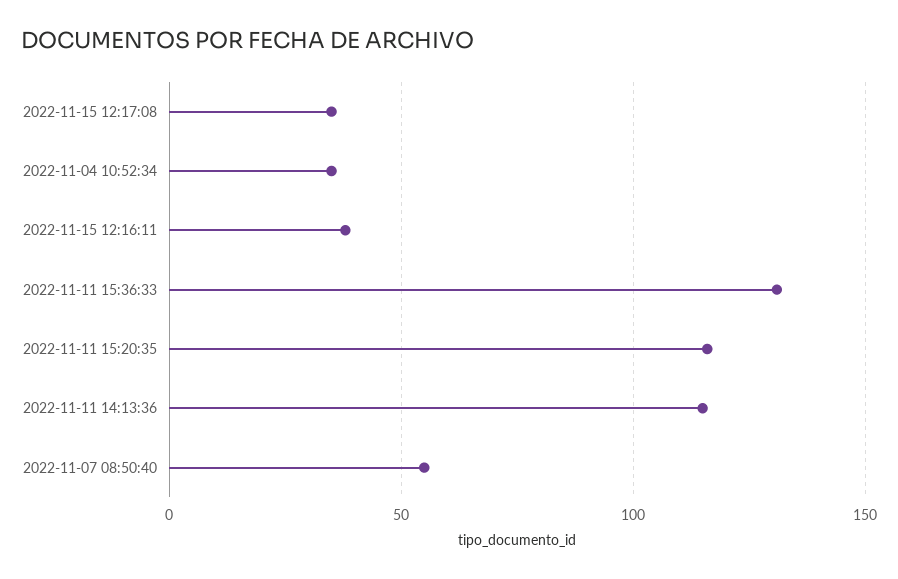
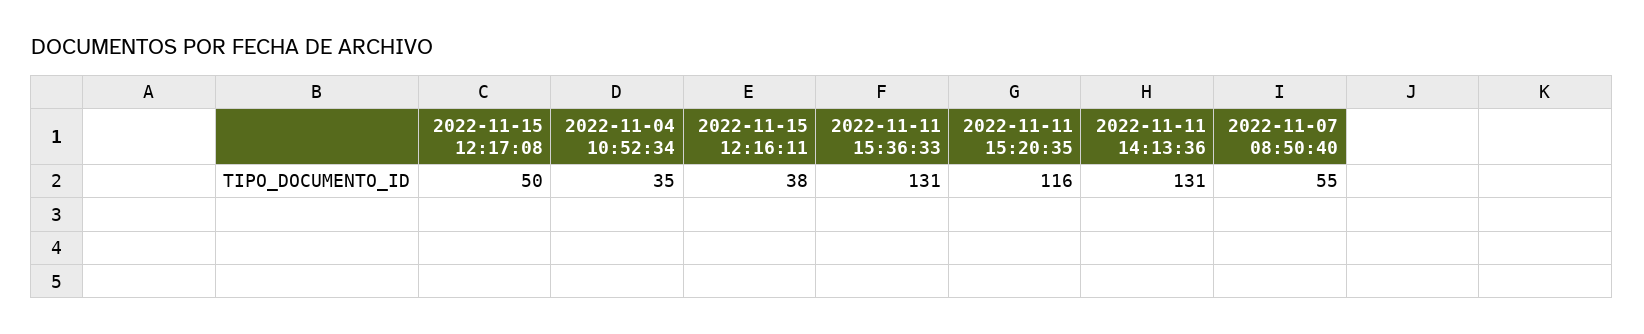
  {
-   "2022-11-15 12:17:08": 35,
+   "2022-11-15 12:17:08": 50,
    "2022-11-04 10:52:34": 35,
    "2022-11-15 12:16:11": 38,
    "2022-11-11 15:36:33": 131,
    "2022-11-11 15:20:35": 116,
-   "2022-11-11 14:13:36": 115,
+   "2022-11-11 14:13:36": 131,
    "2022-11-07 08:50:40": 55
  }

